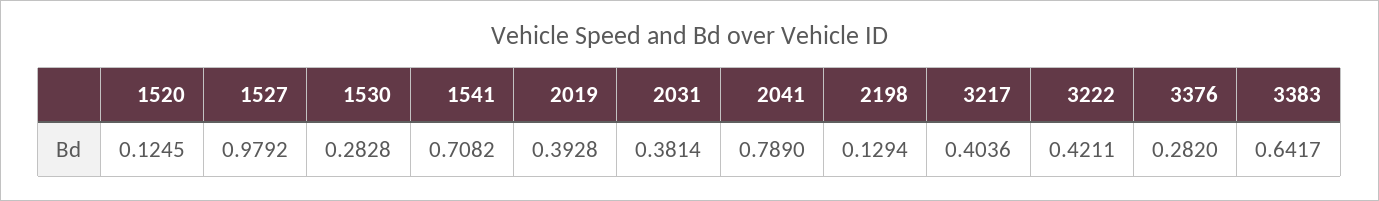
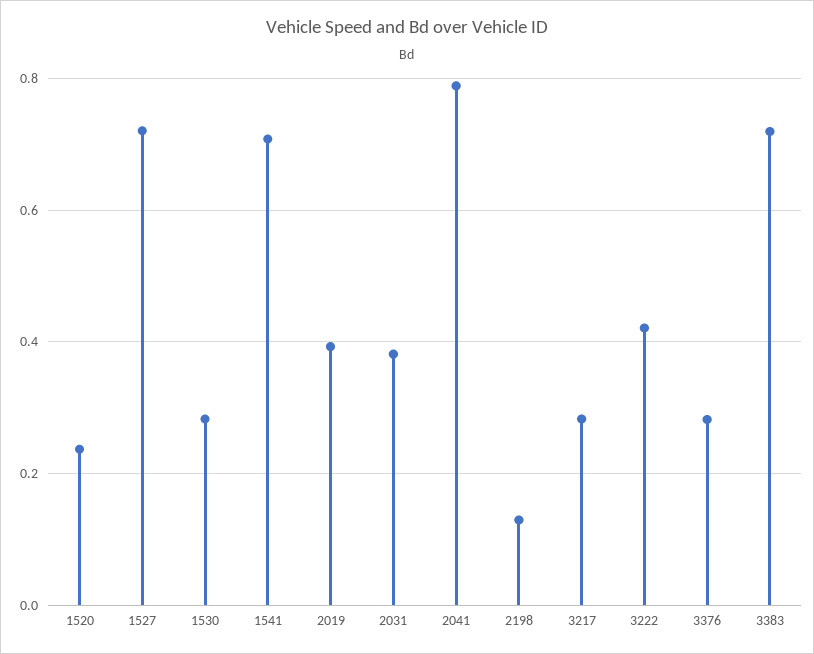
  {
-   "1520": 0.1245,
+   "1520": 0.24,
-   "1527": 0.9792,
+   "1527": 0.72,
    "1530": 0.2828,
    "1541": 0.7082,
    "2019": 0.3928,
    "2031": 0.3814,
    "2041": 0.789,
    "2198": 0.1294,
-   "3217": 0.4036,
+   "3217": 0.28,
    "3222": 0.4211,
    "3376": 0.282,
-   "3383": 0.6417
+   "3383": 0.72
  }

